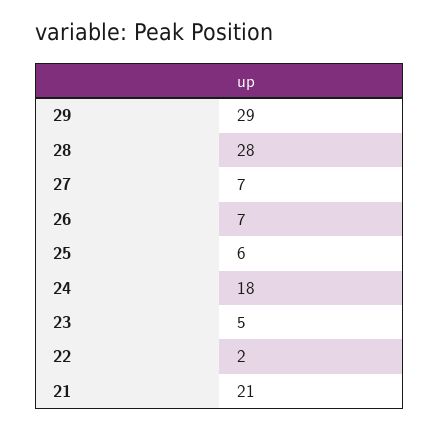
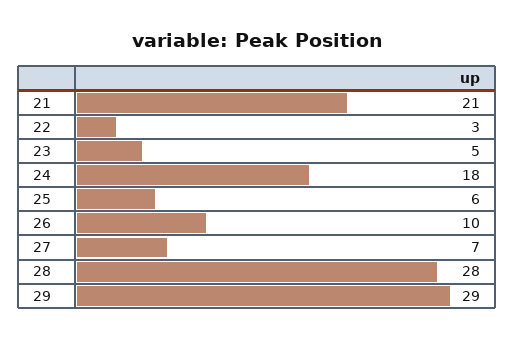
  {
    "29": 29,
    "28": 28,
    "27": 7,
-   "26": 7,
+   "26": 10,
    "25": 6,
    "24": 18,
    "23": 5,
-   "22": 2,
+   "22": 3,
    "21": 21
  }

